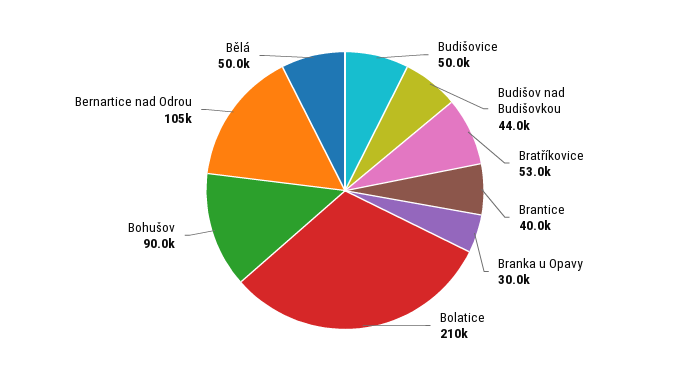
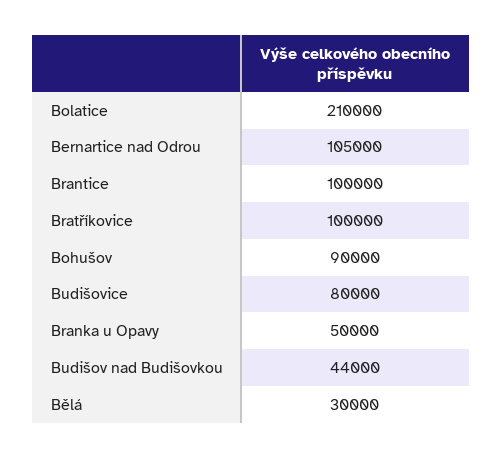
  {
-   "Budišovice": 50000,
+   "Budišovice": 80000,
    "Budišov nad Budišovkou": 44000,
-   "Bratříkovice": 53000,
+   "Bratříkovice": 100000,
-   "Brantice": 40000,
+   "Brantice": 100000,
-   "Branka u Opavy": 30000,
+   "Branka u Opavy": 50000,
    "Bolatice": 210000,
    "Bohušov": 90000,
    "Bernartice nad Odrou": 105000,
-   "Bělá": 50000
+   "Bělá": 30000
  }

